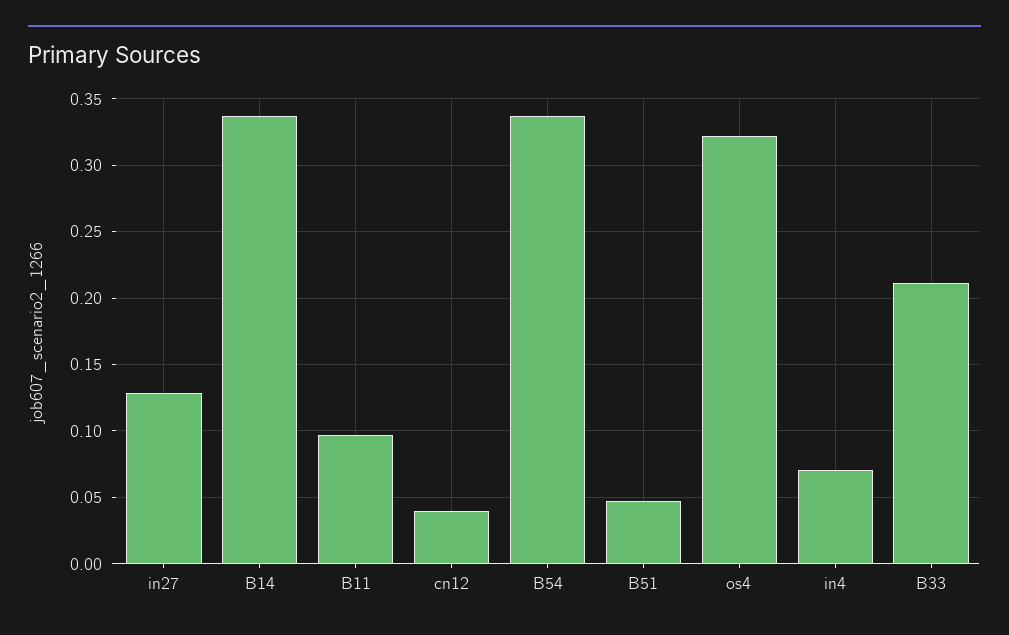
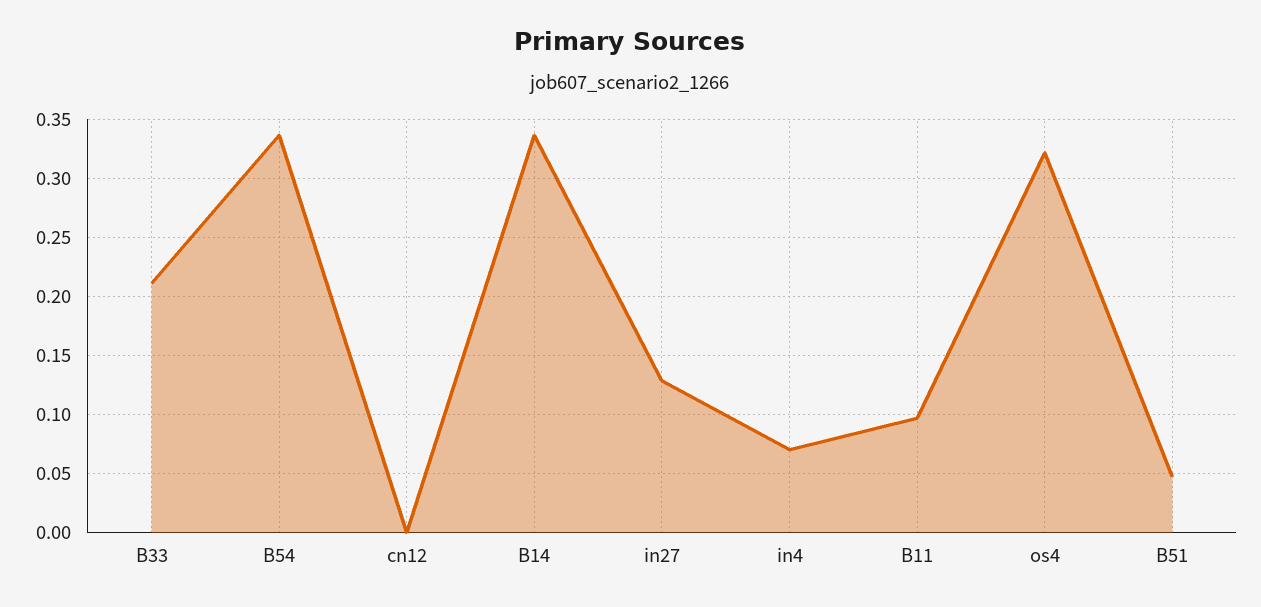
  {
    "in27": 0.13,
    "B14": 0.335,
    "B11": 0.095,
-   "cn12": 0.04,
+   "cn12": 0,
    "B54": 0.335,
    "B51": 0.045,
    "os4": 0.32,
    "in4": 0.07,
    "B33": 0.21
  }

